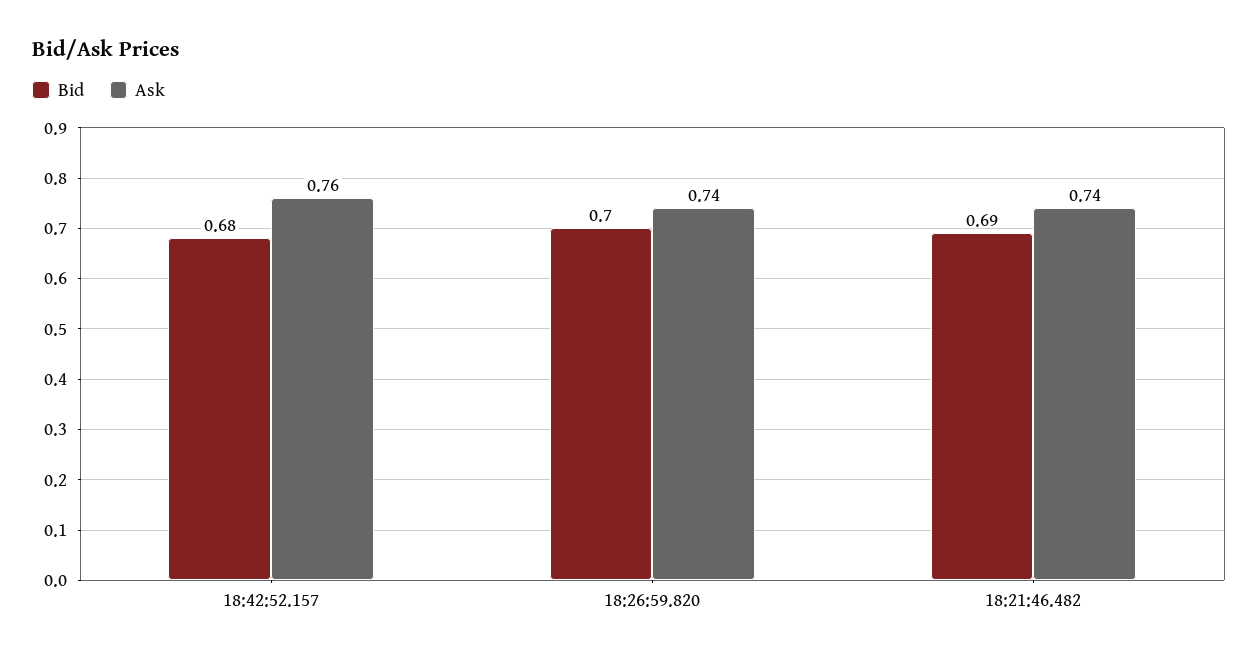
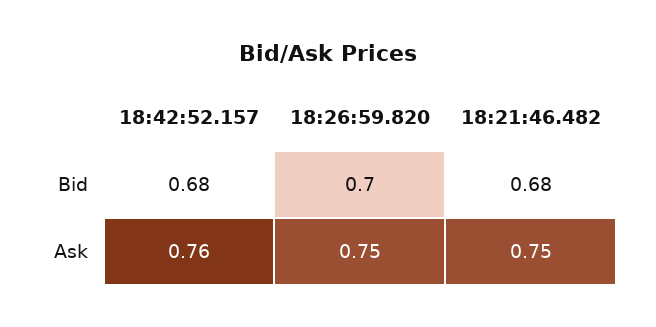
  {
    "Bid": {
      "18:42:52.157": 0.68,
      "18:26:59.820": 0.7,
-     "18:21:46.482": 0.69
+     "18:21:46.482": 0.68
    },
    "Ask": {
      "18:42:52.157": 0.76,
-     "18:26:59.820": 0.74,
+     "18:26:59.820": 0.75,
-     "18:21:46.482": 0.74
+     "18:21:46.482": 0.75
    }
  }

